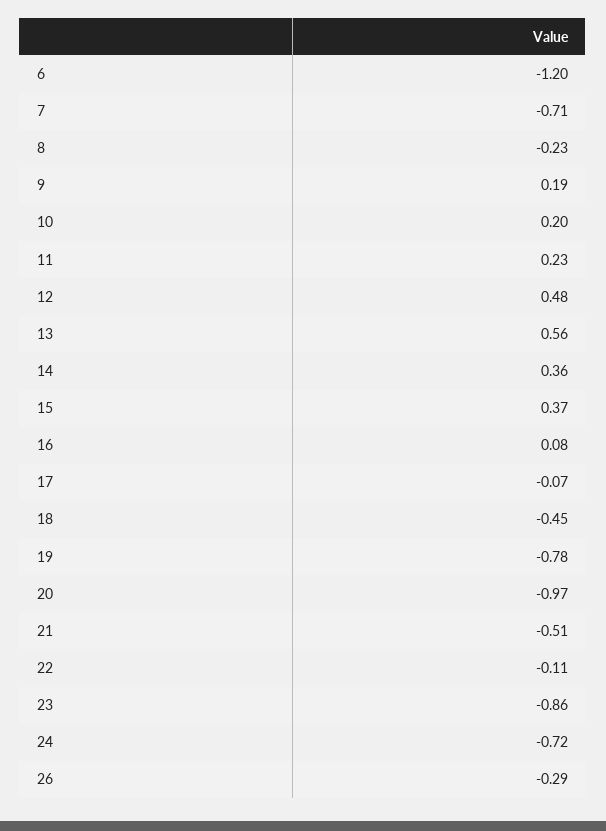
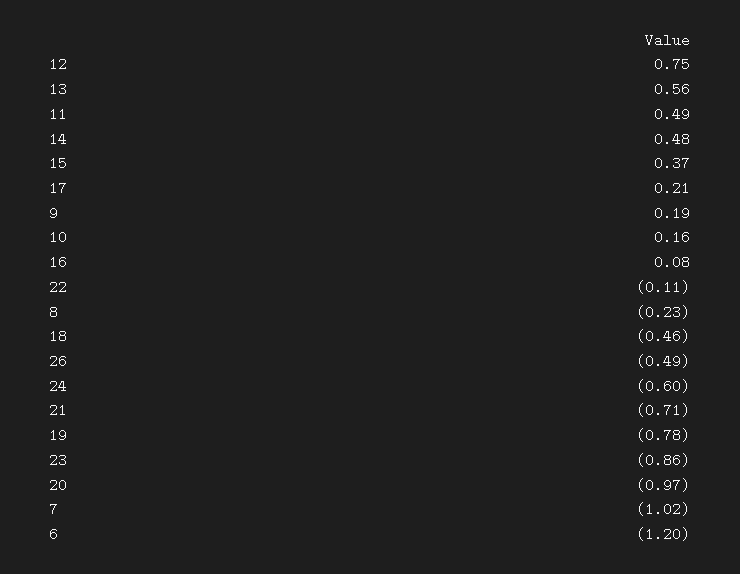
  {
    "6": -1.2,
-   "7": -0.71,
+   "7": -1.02,
    "8": -0.23,
    "9": 0.19,
-   "10": 0.2,
+   "10": 0.16,
-   "11": 0.23,
+   "11": 0.49,
-   "12": 0.48,
+   "12": 0.75,
    "13": 0.56,
-   "14": 0.36,
+   "14": 0.48,
    "15": 0.37,
    "16": 0.08,
-   "17": -0.07,
+   "17": 0.21,
-   "18": -0.45,
+   "18": -0.46,
    "19": -0.78,
    "20": -0.97,
-   "21": -0.51,
+   "21": -0.71,
    "22": -0.11,
    "23": -0.86,
-   "24": -0.72,
+   "24": -0.6,
-   "26": -0.29
+   "26": -0.49
  }

